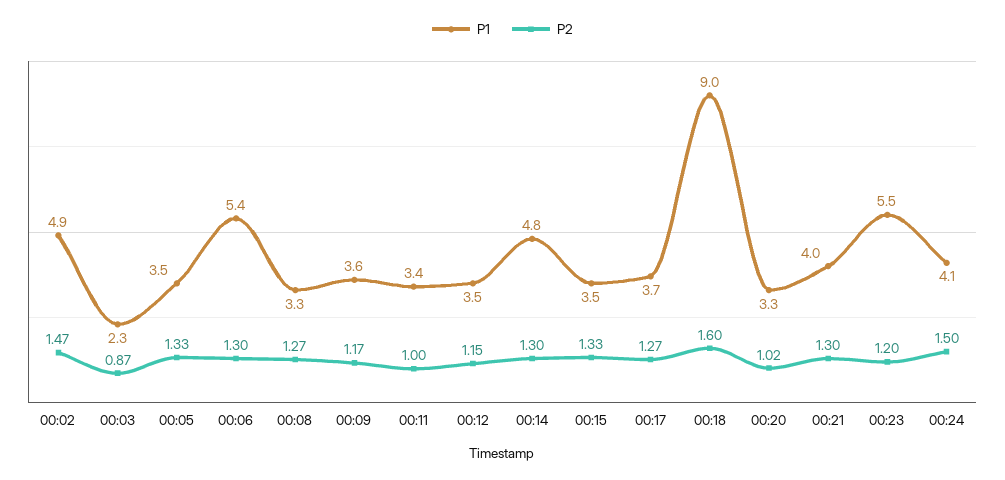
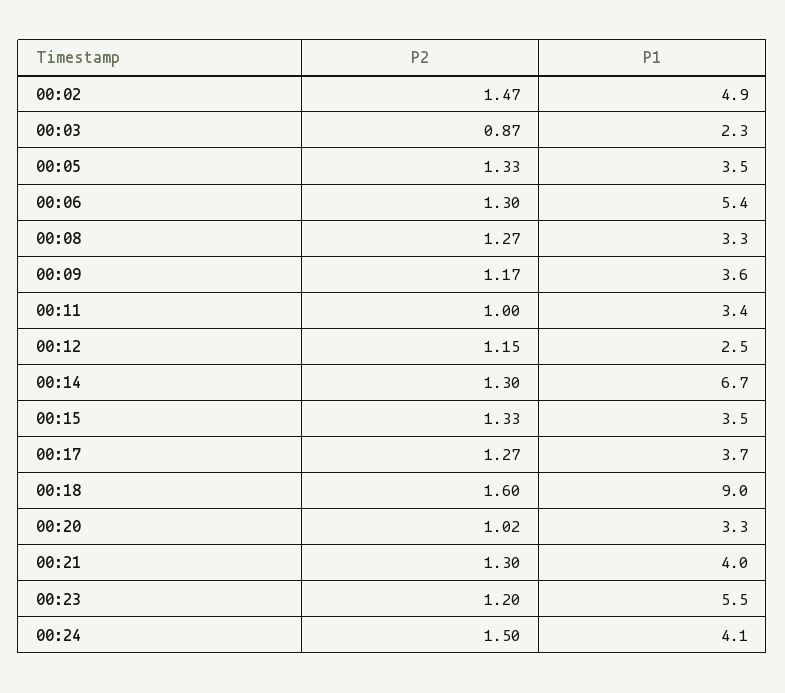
  {
    "P1": {
      "00:02": 4.9,
      "00:03": 2.3,
      "00:05": 3.5,
      "00:06": 5.4,
      "00:08": 3.3,
      "00:09": 3.6,
      "00:11": 3.4,
-     "00:12": 3.5,
+     "00:12": 2.5,
-     "00:14": 4.8,
+     "00:14": 6.7,
      "00:15": 3.5,
      "00:17": 3.7,
      "00:18": 9,
      "00:20": 3.3,
      "00:21": 4,
      "00:23": 5.5,
      "00:24": 4.1
    },
    "P2": {
      "00:02": 1.47,
      "00:03": 0.87,
      "00:05": 1.33,
      "00:06": 1.3,
      "00:08": 1.27,
      "00:09": 1.17,
      "00:11": 1,
      "00:12": 1.15,
      "00:14": 1.3,
      "00:15": 1.33,
      "00:17": 1.27,
      "00:18": 1.6,
      "00:20": 1.02,
      "00:21": 1.3,
      "00:23": 1.2,
      "00:24": 1.5
    }
  }

